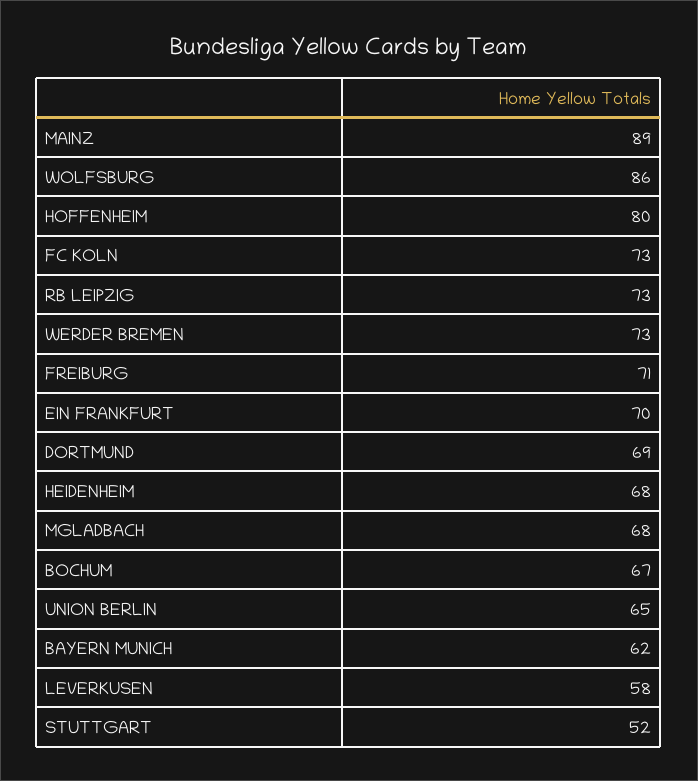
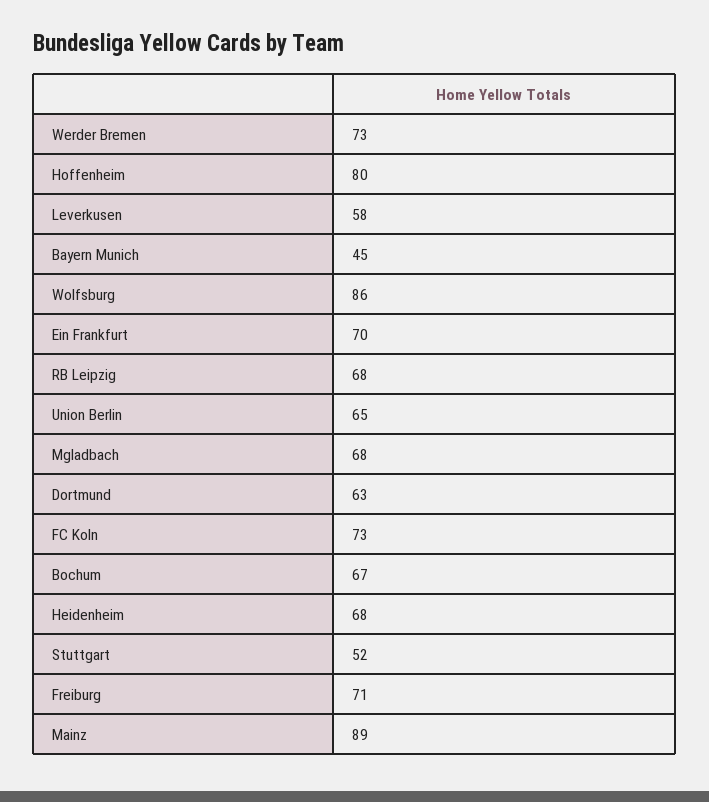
  {
    "MAINZ": 89,
    "WOLFSBURG": 86,
    "HOFFENHEIM": 80,
    "FC KOLN": 73,
-   "RB LEIPZIG": 73,
+   "RB LEIPZIG": 68,
    "WERDER BREMEN": 73,
    "FREIBURG": 71,
    "EIN FRANKFURT": 70,
-   "DORTMUND": 69,
+   "DORTMUND": 63,
    "HEIDENHEIM": 68,
    "MGLADBACH": 68,
    "BOCHUM": 67,
    "UNION BERLIN": 65,
-   "BAYERN MUNICH": 62,
+   "BAYERN MUNICH": 45,
    "LEVERKUSEN": 58,
    "STUTTGART": 52
  }

